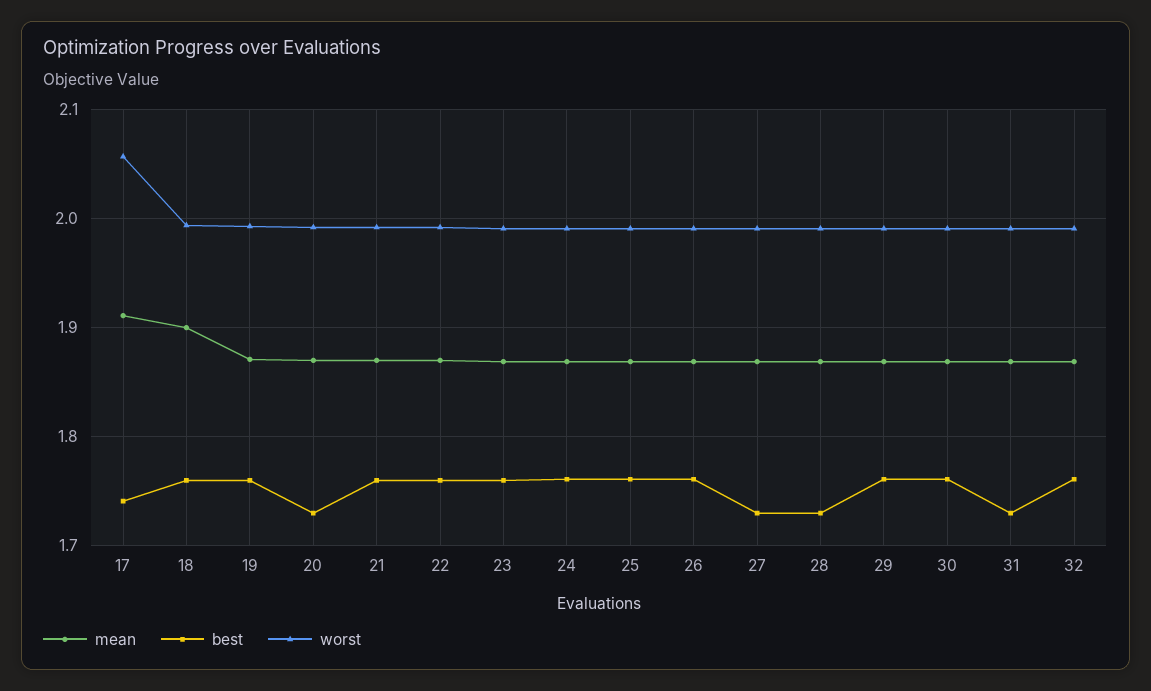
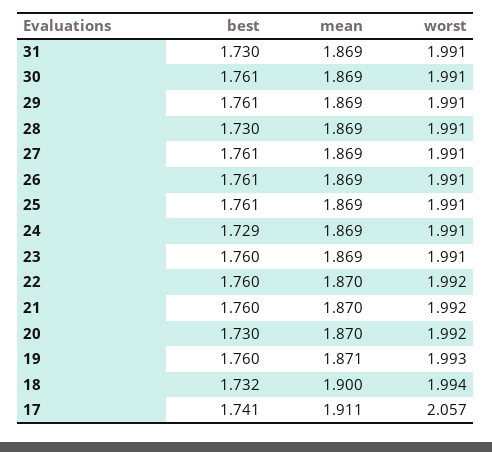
  {
    "mean": {
      "17": 1.911,
      "18": 1.9,
      "19": 1.871,
      "20": 1.87,
      "21": 1.87,
      "22": 1.87,
      "23": 1.869,
      "24": 1.869,
      "25": 1.869,
      "26": 1.869,
      "27": 1.869,
      "28": 1.869,
      "29": 1.869,
      "30": 1.869,
-     "31": 1.869,
+     "31": 1.869
-     "32": 1.87
    },
    "best": {
      "17": 1.741,
-     "18": 1.76,
+     "18": 1.732,
      "19": 1.76,
      "20": 1.73,
      "21": 1.76,
      "22": 1.76,
      "23": 1.76,
-     "24": 1.76,
+     "24": 1.729,
      "25": 1.761,
      "26": 1.761,
-     "27": 1.73,
+     "27": 1.761,
      "28": 1.73,
      "29": 1.761,
      "30": 1.761,
-     "31": 1.73,
+     "31": 1.73
-     "32": 1.76
    },
    "worst": {
      "17": 2.057,
      "18": 1.994,
      "19": 1.993,
      "20": 1.992,
      "21": 1.992,
      "22": 1.992,
      "23": 1.991,
      "24": 1.991,
      "25": 1.991,
      "26": 1.991,
      "27": 1.991,
      "28": 1.991,
      "29": 1.991,
      "30": 1.991,
-     "31": 1.991,
+     "31": 1.991
-     "32": 1.99
    }
  }

